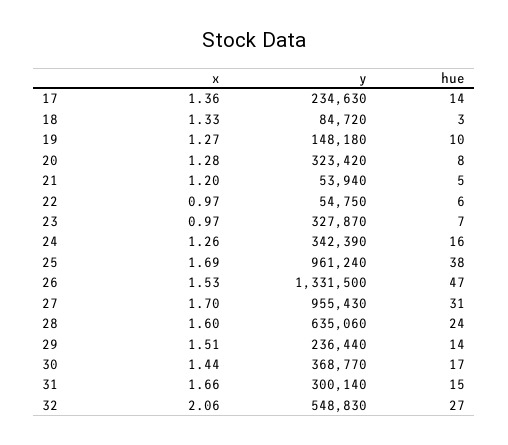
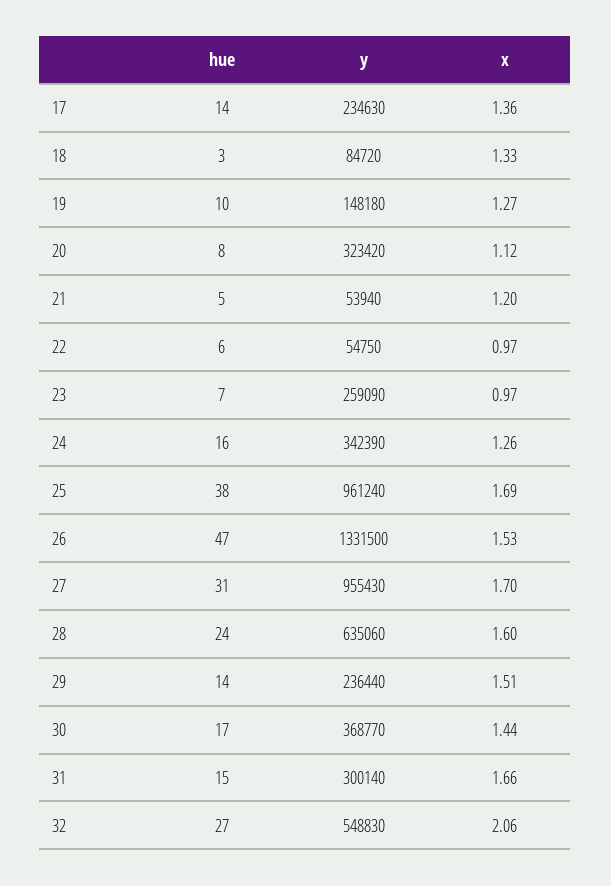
  {
    "x": {
      "17": 1.36,
      "18": 1.33,
      "19": 1.27,
-     "20": 1.28,
+     "20": 1.12,
      "21": 1.2,
      "22": 0.97,
      "23": 0.97,
      "24": 1.26,
      "25": 1.69,
      "26": 1.53,
      "27": 1.7,
      "28": 1.6,
      "29": 1.51,
      "30": 1.44,
      "31": 1.66,
      "32": 2.06
    },
    "y": {
      "17": 234630,
      "18": 84720,
      "19": 148180,
      "20": 323420,
      "21": 53940,
      "22": 54750,
-     "23": 327870,
+     "23": 259090,
      "24": 342390,
      "25": 961240,
      "26": 1331500,
      "27": 955430,
      "28": 635060,
      "29": 236440,
      "30": 368770,
      "31": 300140,
      "32": 548830
    },
    "hue": {
      "17": 14,
      "18": 3,
      "19": 10,
      "20": 8,
      "21": 5,
      "22": 6,
      "23": 7,
      "24": 16,
      "25": 38,
      "26": 47,
      "27": 31,
      "28": 24,
      "29": 14,
      "30": 17,
      "31": 15,
      "32": 27
    }
  }

